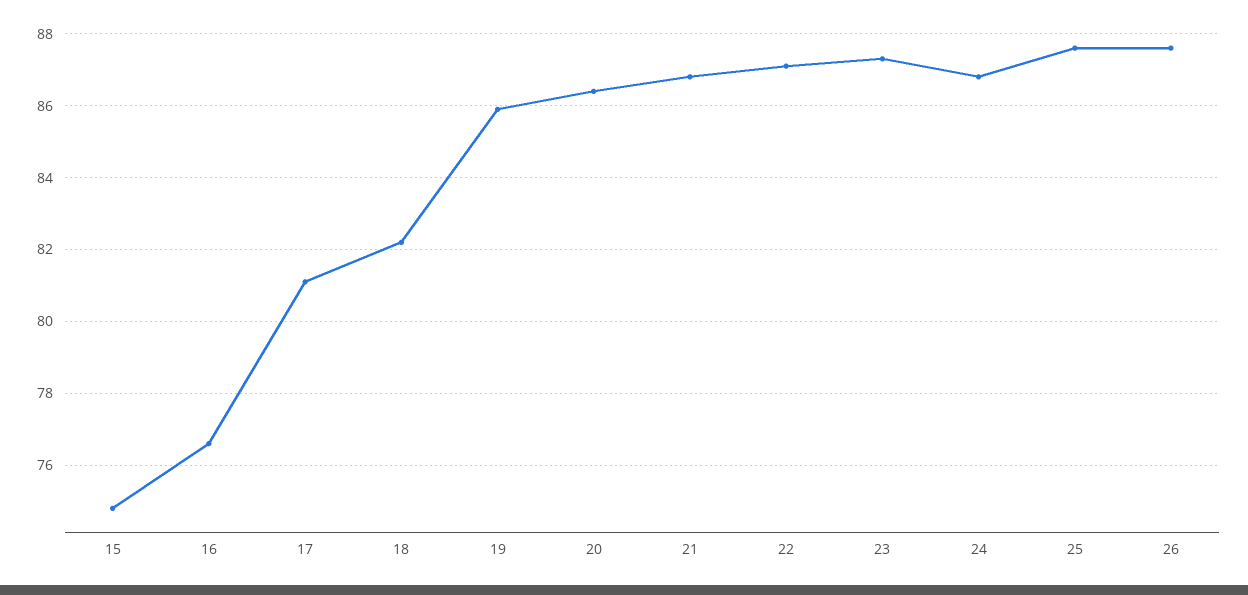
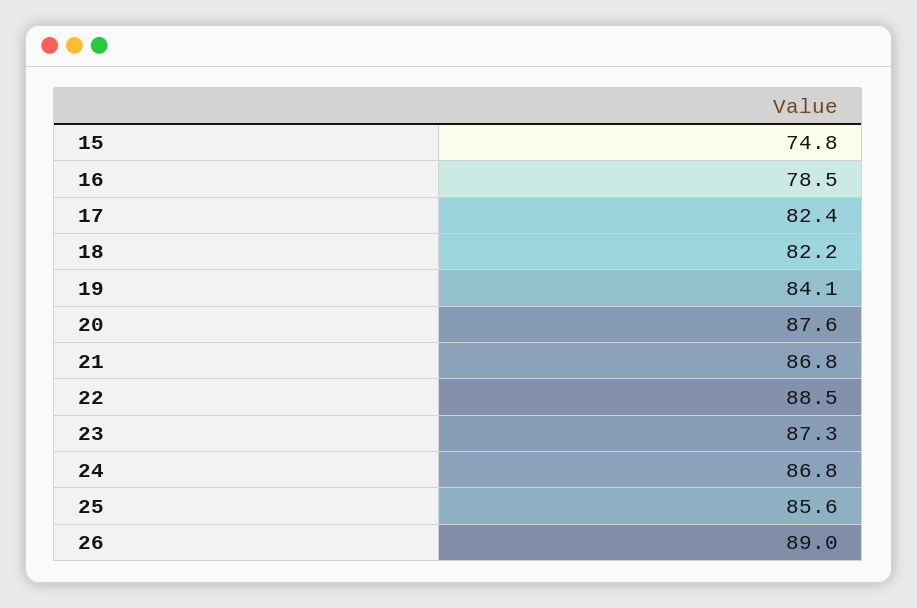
  {
    "15": 74.8,
-   "16": 76.5,
+   "16": 78.5,
-   "17": 81,
+   "17": 82.4,
    "18": 82.2,
-   "19": 86,
+   "19": 84.1,
-   "20": 86.5,
+   "20": 87.6,
    "21": 86.8,
-   "22": 87,
+   "22": 88.5,
    "23": 87.3,
    "24": 86.8,
-   "25": 87.5,
+   "25": 85.6,
-   "26": 87.5
+   "26": 89
  }

